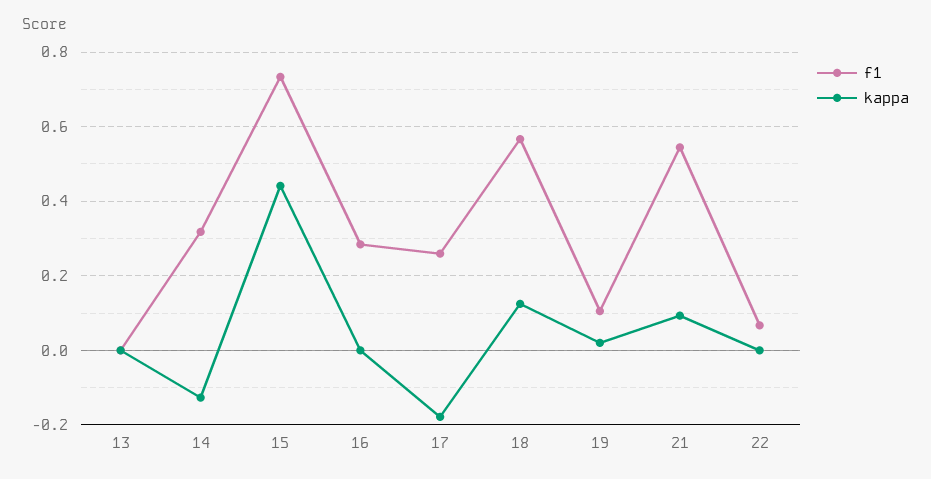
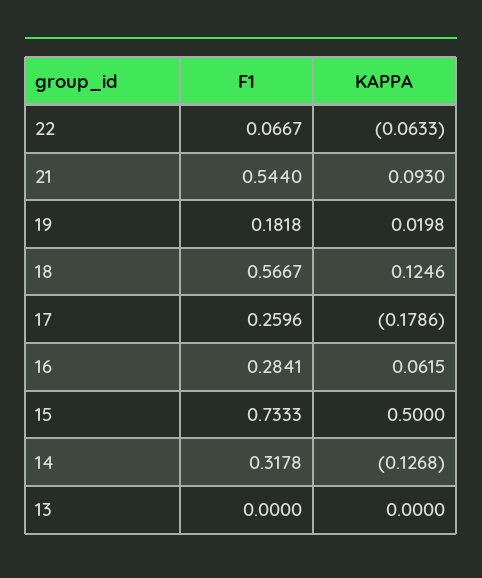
  {
    "f1": {
      "13": 0,
      "14": 0.3178,
      "15": 0.7333,
      "16": 0.2841,
      "17": 0.2596,
      "18": 0.5667,
-     "19": 0.1,
+     "19": 0.1818,
      "21": 0.544,
      "22": 0.0667
    },
    "kappa": {
      "13": 0,
      "14": -0.1268,
-     "15": 0.44,
+     "15": 0.5,
-     "16": 0,
+     "16": 0.0615,
      "17": -0.1786,
      "18": 0.1246,
      "19": 0.0198,
      "21": 0.093,
-     "22": 0
+     "22": -0.0633
    }
  }

